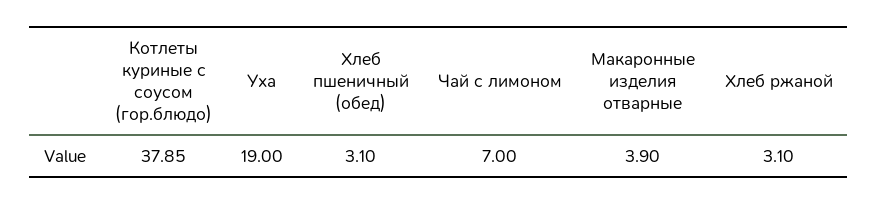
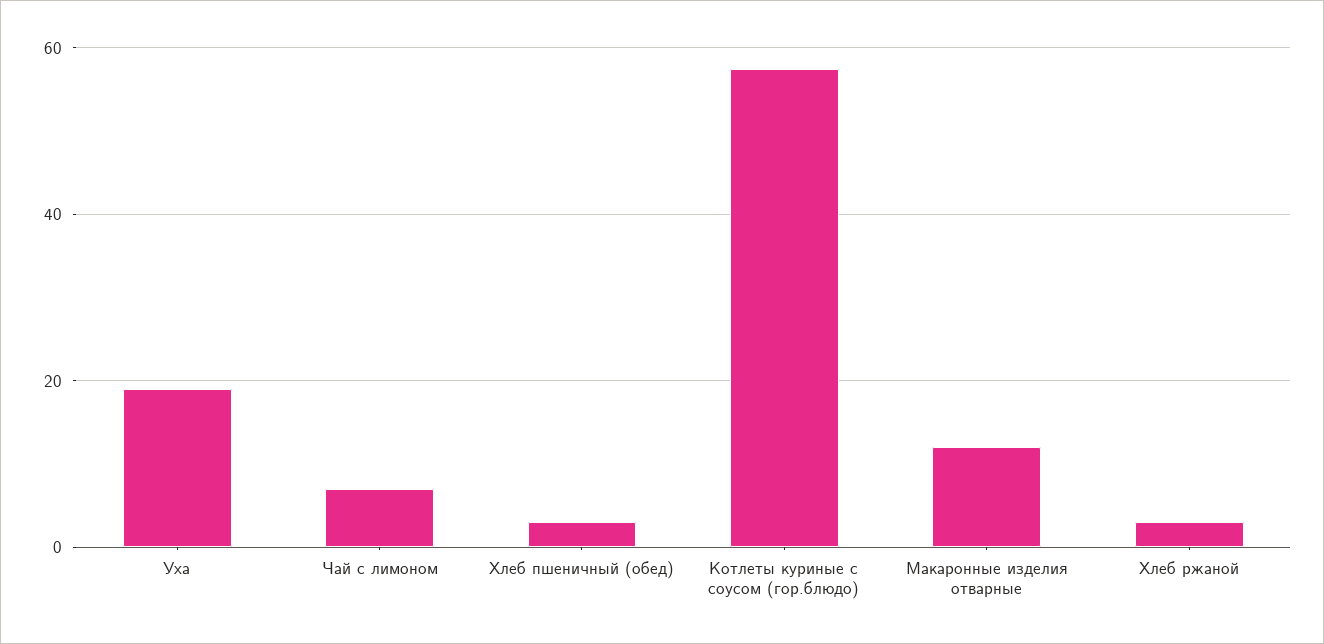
  {
-   "Котлеты куриные с соусом (гор.блюдо)": 37.85,
+   "Котлеты куриные с соусом (гор.блюдо)": 58,
    "Уха": 19,
    "Хлеб пшеничный (обед)": 3.1,
    "Чай с лимоном": 7,
-   "Макаронные изделия отварные": 3.9,
+   "Макаронные изделия отварные": 12,
    "Хлеб ржаной": 3.1
  }

